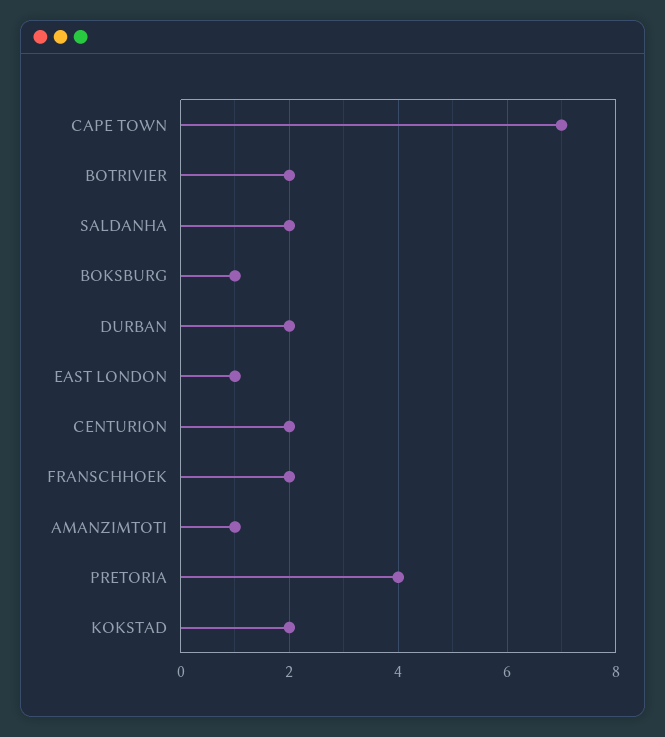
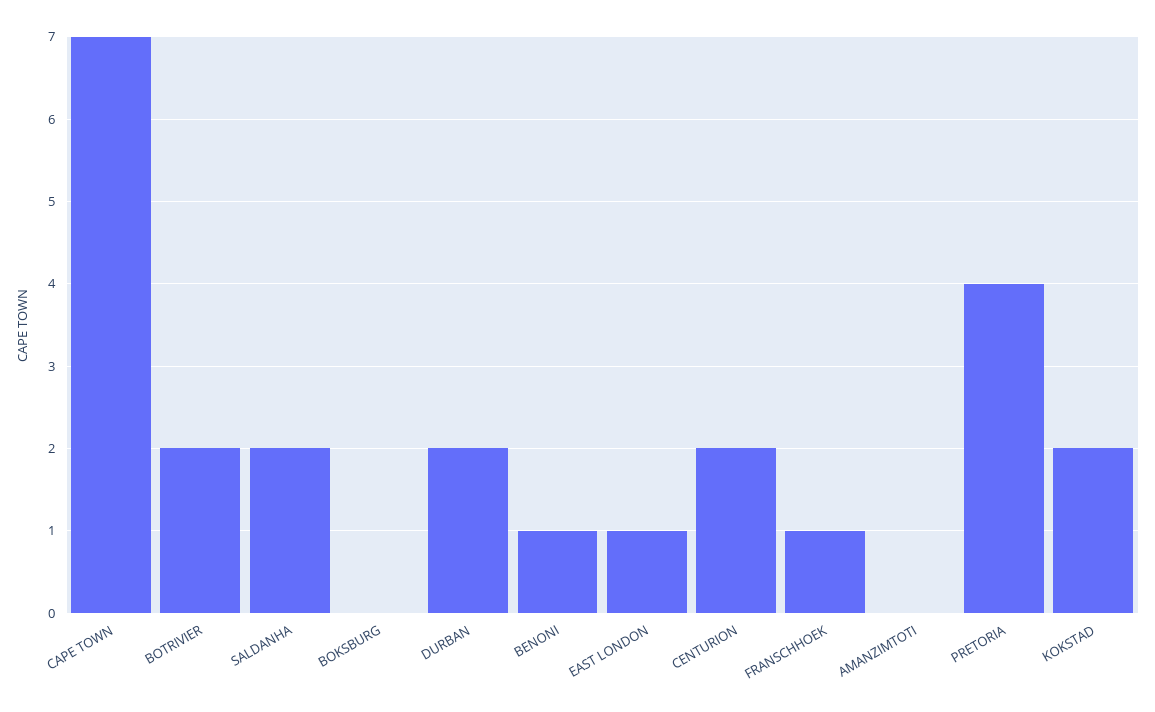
  {
    "CAPE TOWN": 7,
    "BOTRIVIER": 2,
    "SALDANHA": 2,
-   "BOKSBURG": 1,
+   "BOKSBURG": 0,
    "DURBAN": 2,
    "EAST LONDON": 1,
    "CENTURION": 2,
-   "FRANSCHHOEK": 2,
+   "FRANSCHHOEK": 1,
-   "AMANZIMTOTI": 1,
+   "AMANZIMTOTI": 0,
    "PRETORIA": 4,
-   "KOKSTAD": 2
+   "KOKSTAD": 2,
+   "BENONI": 1
  }

